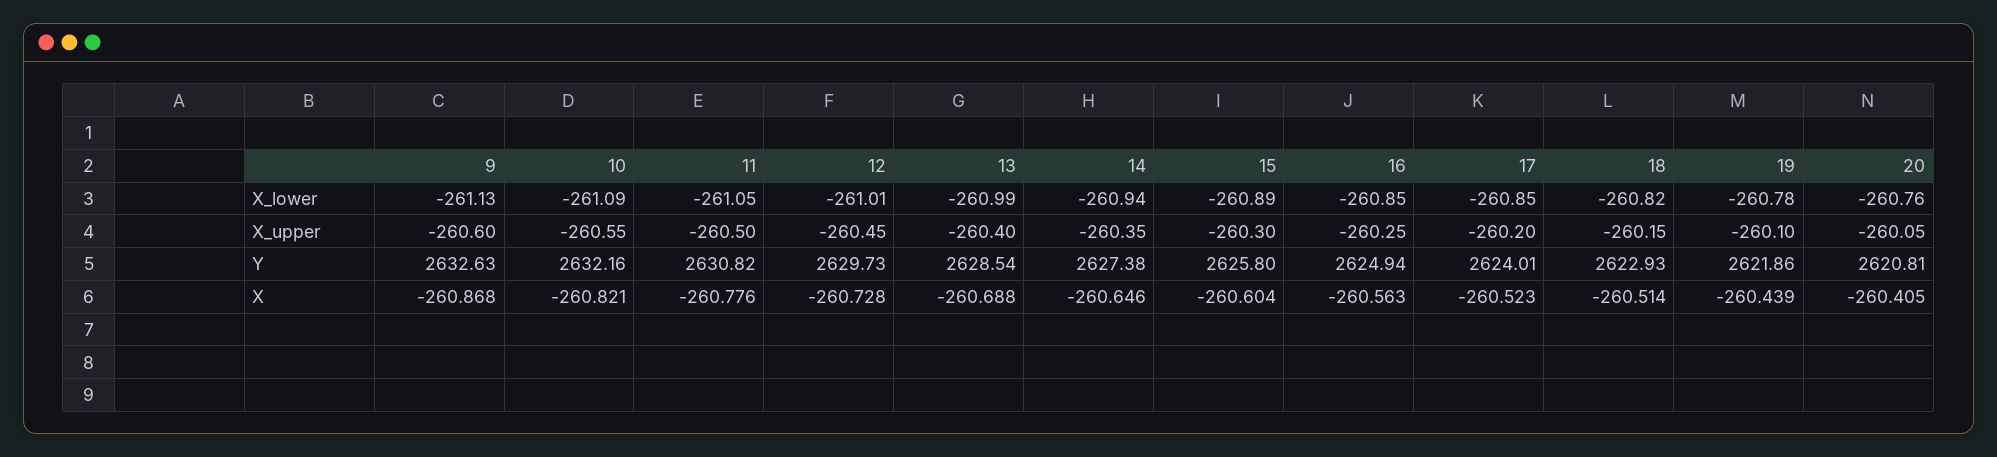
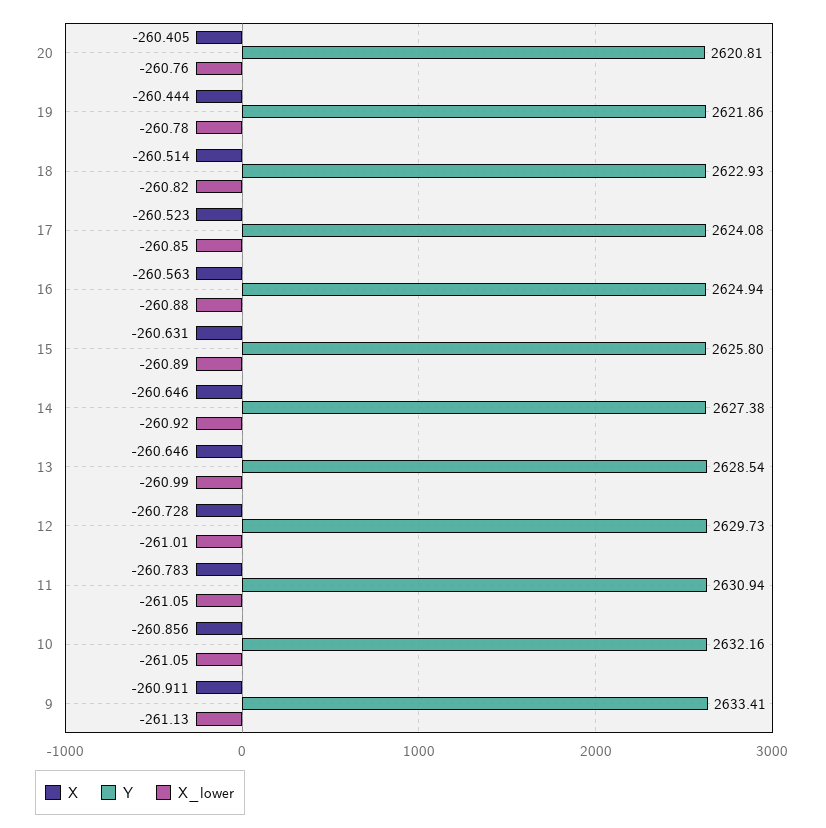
  {
    "X_lower": {
      "9": -261.13,
-     "10": -261.09,
+     "10": -261.05,
      "11": -261.05,
      "12": -261.01,
      "13": -260.99,
-     "14": -260.94,
+     "14": -260.92,
      "15": -260.89,
-     "16": -260.85,
+     "16": -260.88,
      "17": -260.85,
      "18": -260.82,
      "19": -260.78,
      "20": -260.76
    },
-   "X_upper": {
-     "9": -260.6,
-     "10": -260.55,
-     "11": -260.5,
-     "12": -260.45,
-     "13": -260.4,
-     "14": -260.35,
-     "15": -260.3,
-     "16": -260.25,
-     "17": -260.2,
-     "18": -260.15,
-     "19": -260.1,
-     "20": -260.05
-   },
    "Y": {
-     "9": 2632.63,
+     "9": 2633.41,
      "10": 2632.16,
-     "11": 2630.82,
+     "11": 2630.94,
      "12": 2629.73,
      "13": 2628.54,
      "14": 2627.38,
      "15": 2625.8,
      "16": 2624.94,
-     "17": 2624.01,
+     "17": 2624.08,
      "18": 2622.93,
      "19": 2621.86,
      "20": 2620.81
    },
    "X": {
-     "9": -260.868,
+     "9": -260.911,
-     "10": -260.821,
+     "10": -260.856,
-     "11": -260.776,
+     "11": -260.783,
      "12": -260.728,
-     "13": -260.688,
+     "13": -260.646,
      "14": -260.646,
-     "15": -260.604,
+     "15": -260.631,
      "16": -260.563,
      "17": -260.523,
      "18": -260.514,
-     "19": -260.439,
+     "19": -260.444,
      "20": -260.405
    }
  }

